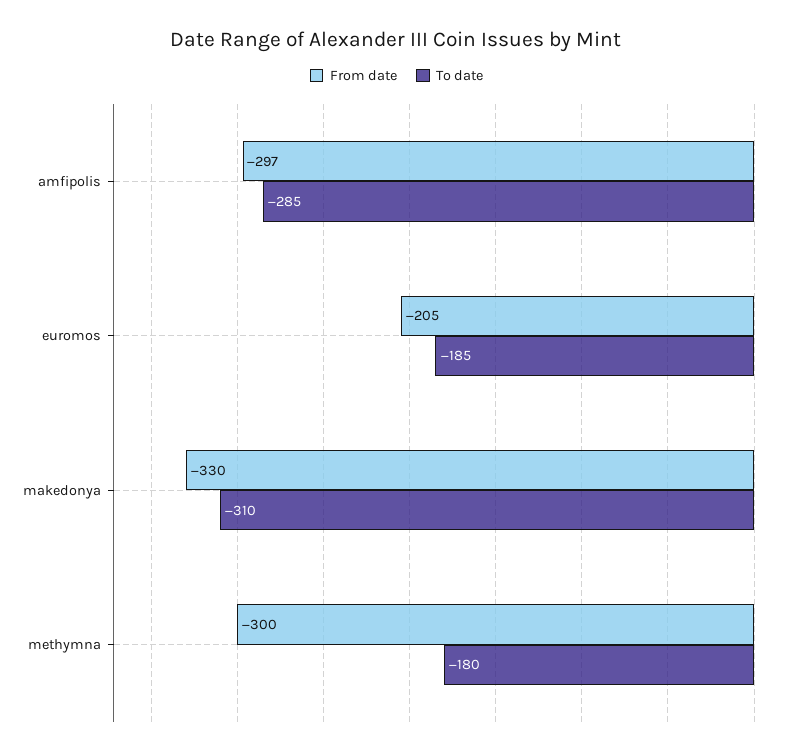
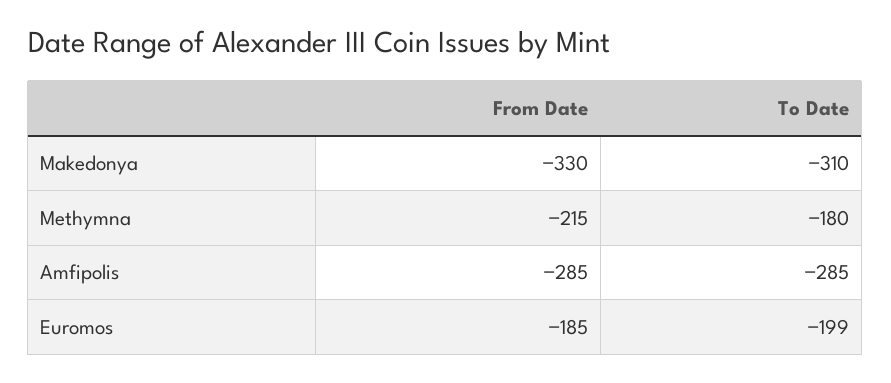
  {
    "From date": {
-     "amfipolis": -297,
+     "amfipolis": -285,
-     "euromos": -205,
+     "euromos": -185,
      "makedonya": -330,
-     "methymna": -300
+     "methymna": -215
    },
    "To date": {
      "amfipolis": -285,
-     "euromos": -185,
+     "euromos": -199,
      "makedonya": -310,
      "methymna": -180
    }
  }

